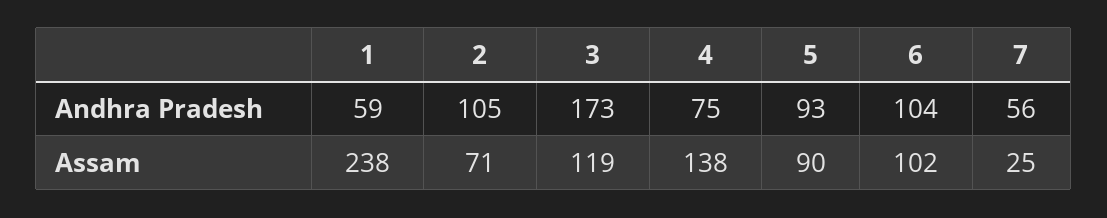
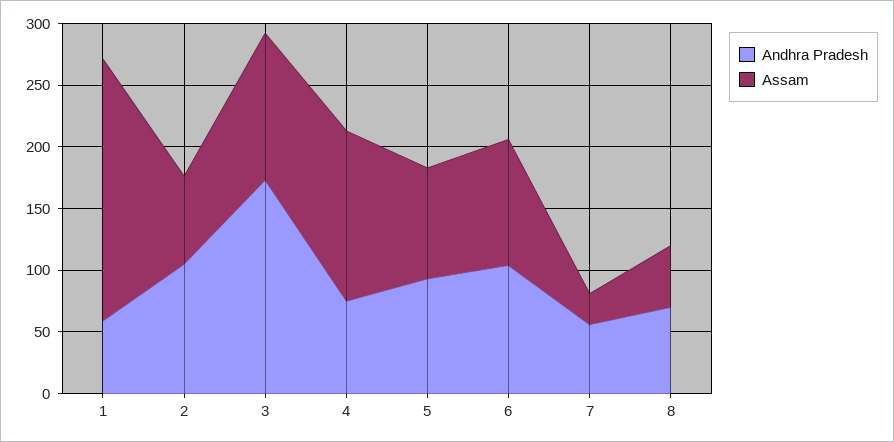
  {
    "Andhra Pradesh": {
      "1": 59,
      "2": 105,
      "3": 173,
      "4": 75,
      "5": 93,
      "6": 104,
-     "7": 56
+     "7": 56,
+     "8": 70
    },
    "Assam": {
-     "1": 238,
+     "1": 210,
      "2": 71,
      "3": 119,
      "4": 138,
      "5": 90,
      "6": 102,
-     "7": 25
+     "7": 25,
+     "8": 50
    }
  }

